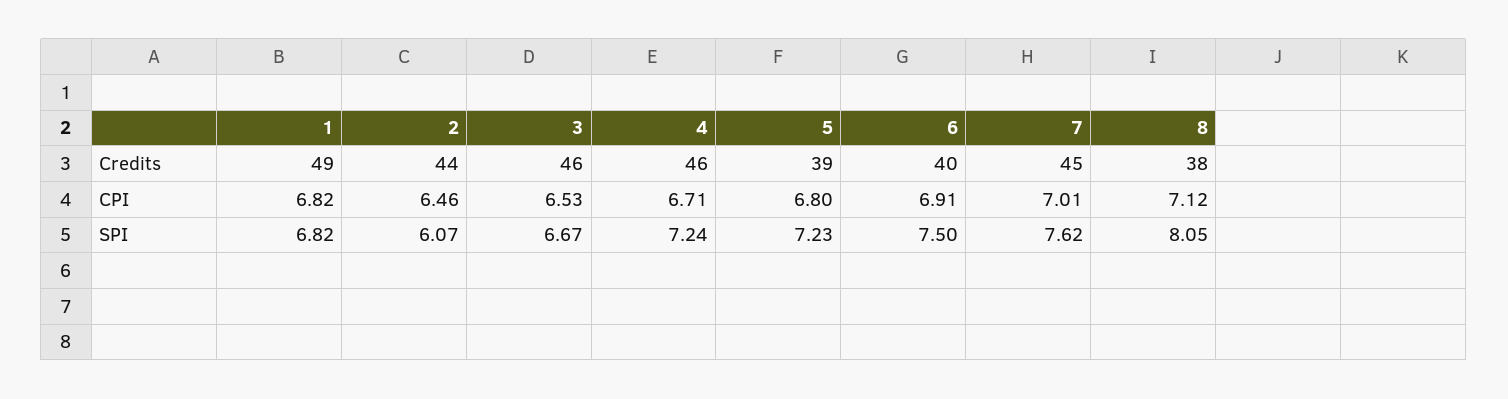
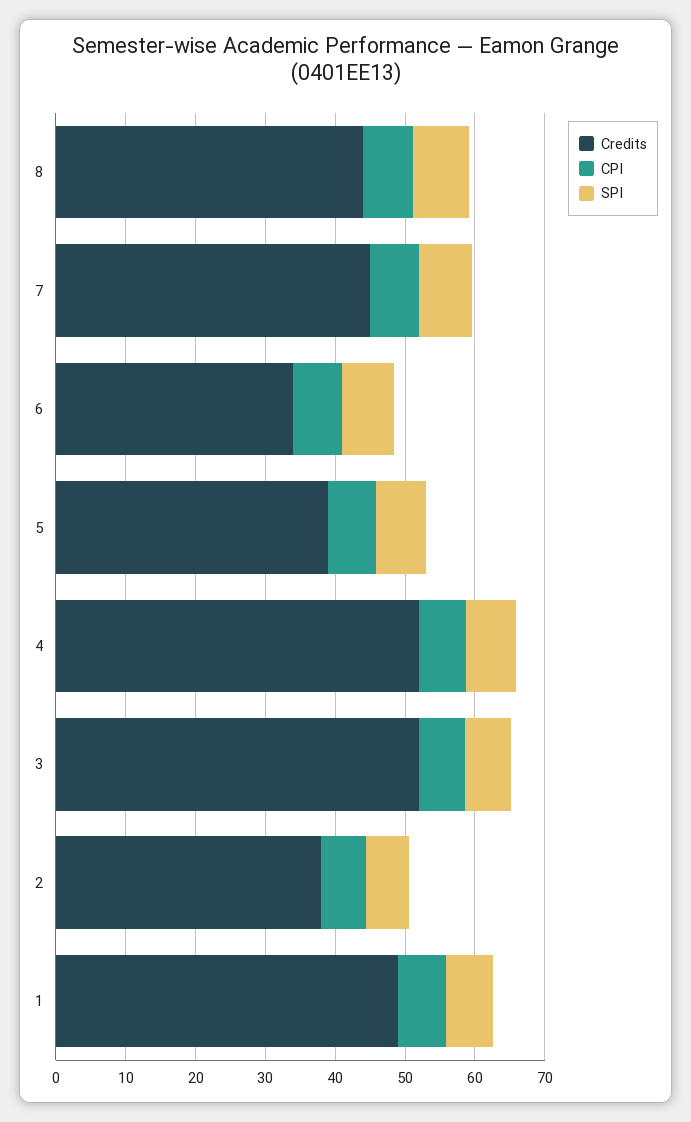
  {
    "Credits": {
      "1": 49,
-     "2": 44,
+     "2": 38,
-     "3": 46,
+     "3": 52,
-     "4": 46,
+     "4": 52,
      "5": 39,
-     "6": 40,
+     "6": 34,
      "7": 45,
-     "8": 38
+     "8": 44
    },
    "CPI": {
      "1": 6.82,
      "2": 6.46,
      "3": 6.53,
      "4": 6.71,
      "5": 6.8,
      "6": 6.91,
      "7": 7.01,
      "8": 7.12
    },
    "SPI": {
      "1": 6.82,
      "2": 6.07,
      "3": 6.67,
      "4": 7.24,
      "5": 7.23,
      "6": 7.5,
      "7": 7.62,
      "8": 8.05
    }
  }

